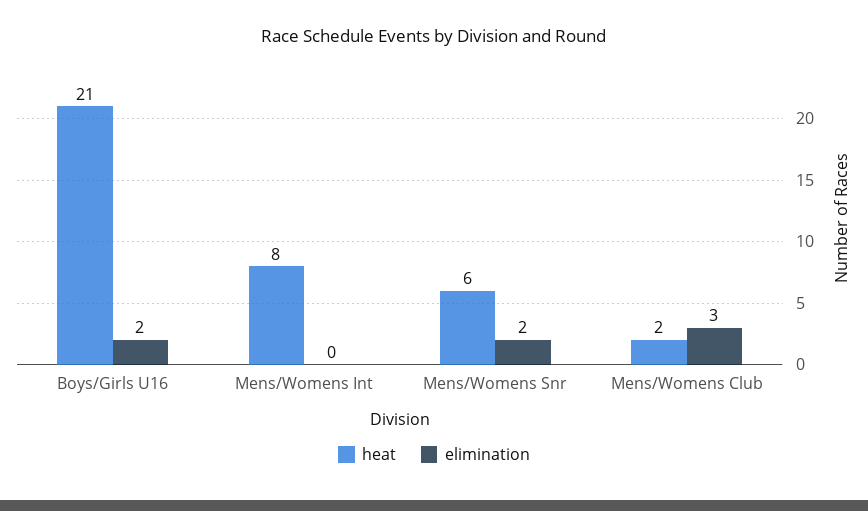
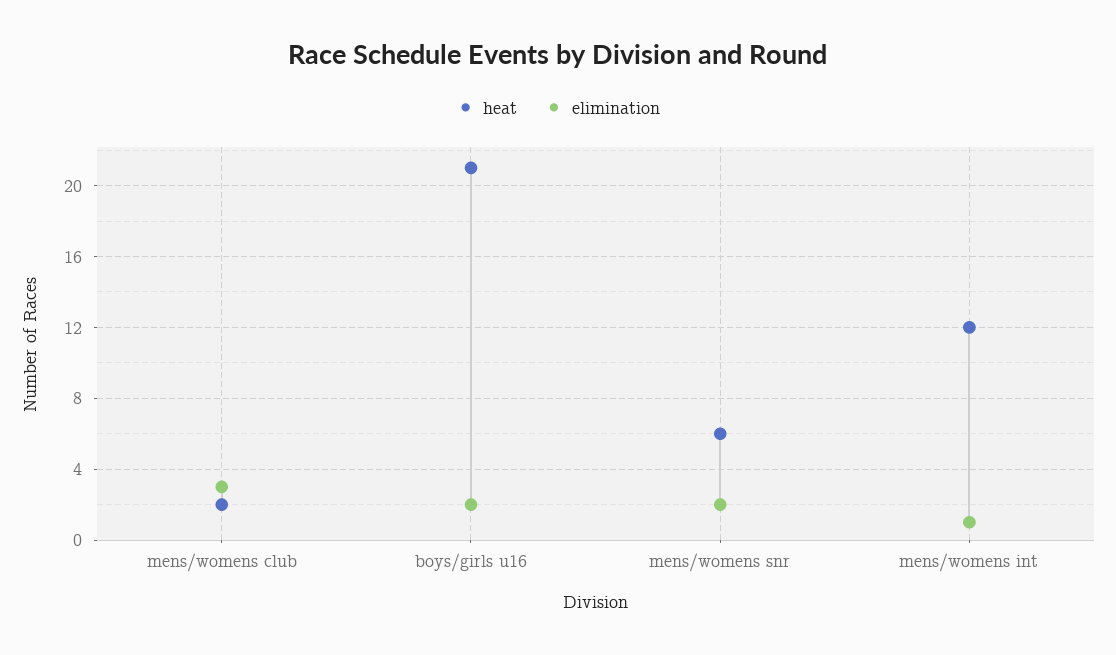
  {
    "heat": {
      "Boys/Girls U16": 21,
-     "Mens/Womens Int": 8,
+     "Mens/Womens Int": 12,
      "Mens/Womens Snr": 6,
      "Mens/Womens Club": 2
    },
    "elimination": {
      "Boys/Girls U16": 2,
-     "Mens/Womens Int": 0,
+     "Mens/Womens Int": 1,
      "Mens/Womens Snr": 2,
      "Mens/Womens Club": 3
    }
  }

